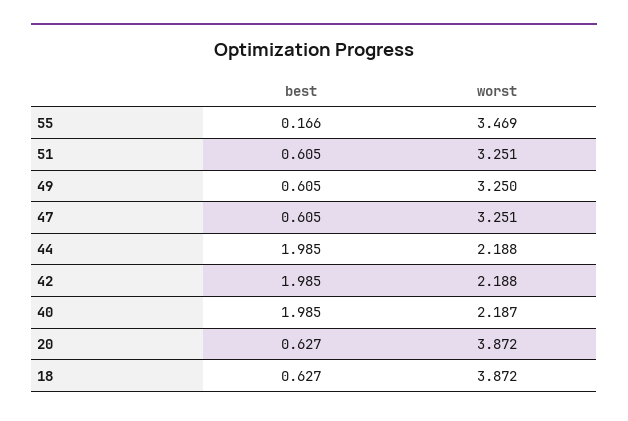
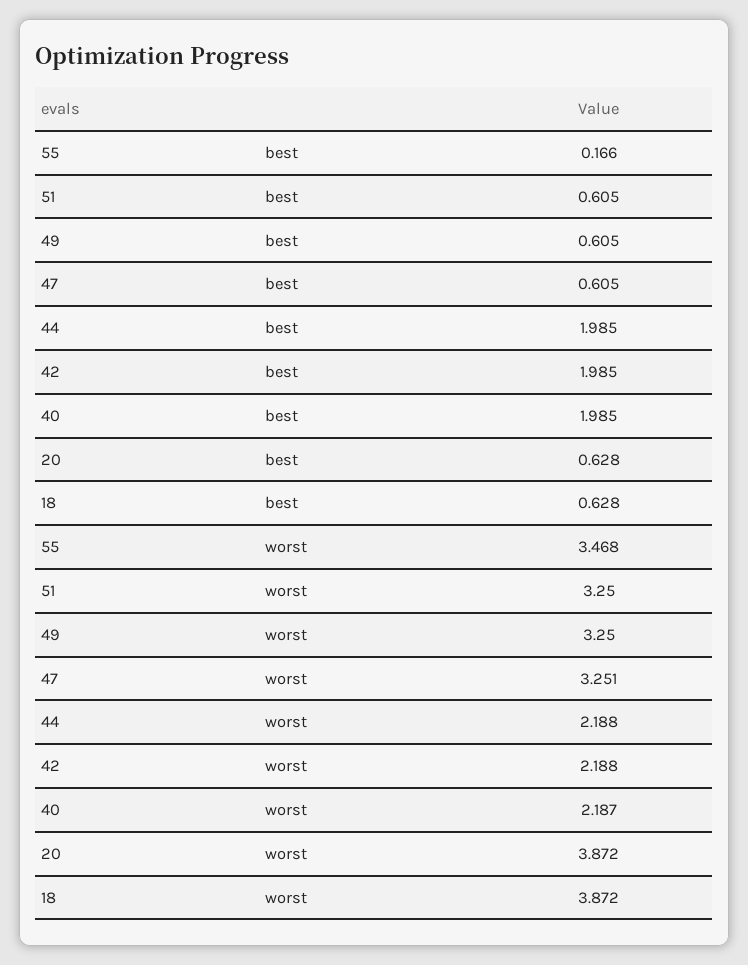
  {
    "best": {
      "55": 0.166,
      "51": 0.605,
      "49": 0.605,
      "47": 0.605,
      "44": 1.985,
      "42": 1.985,
      "40": 1.985,
-     "20": 0.627,
+     "20": 0.628,
-     "18": 0.627
+     "18": 0.628
    },
    "worst": {
-     "55": 3.469,
+     "55": 3.468,
-     "51": 3.251,
+     "51": 3.25,
      "49": 3.25,
      "47": 3.251,
      "44": 2.188,
      "42": 2.188,
      "40": 2.187,
      "20": 3.872,
      "18": 3.872
    }
  }

